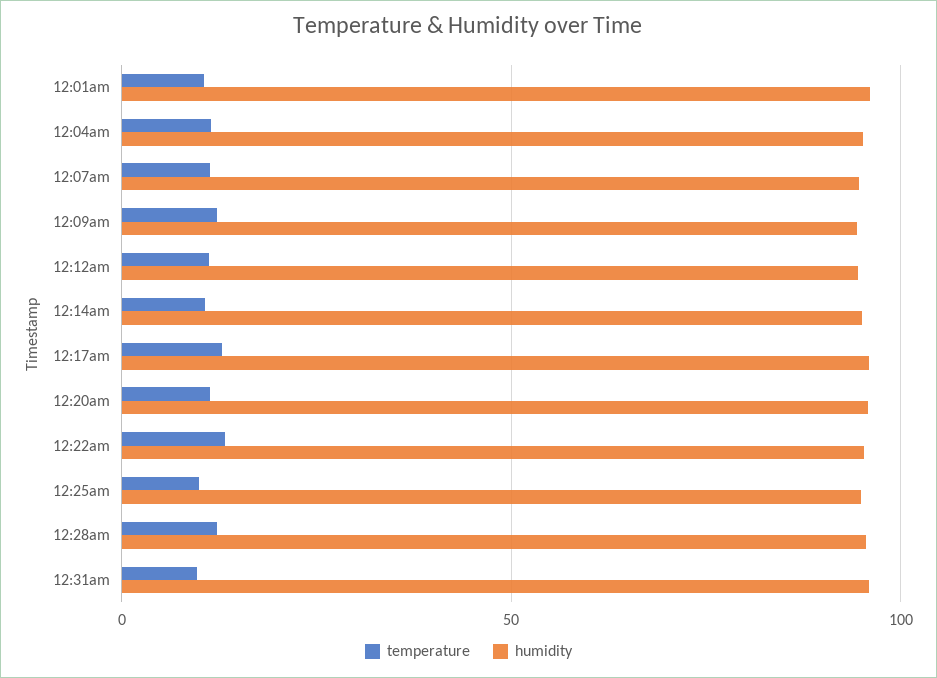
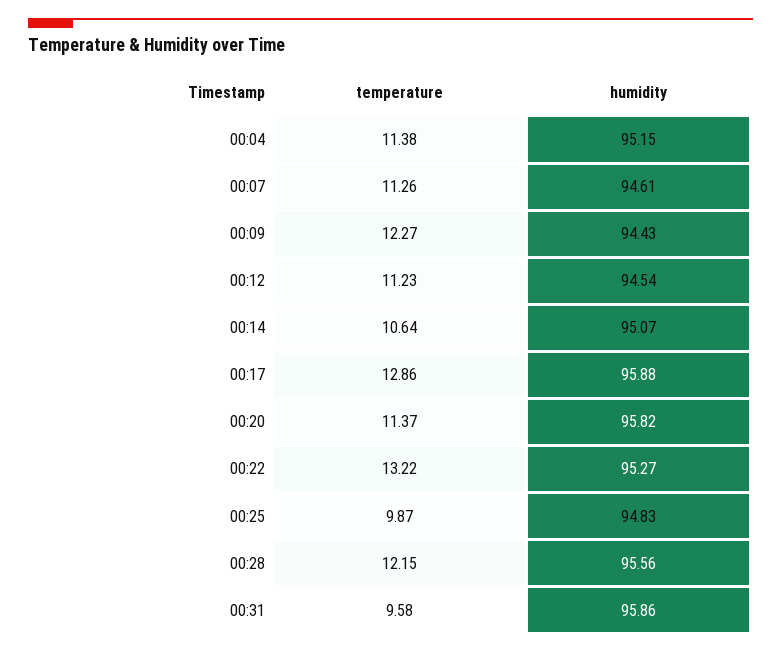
  {
    "temperature": {
-     "12:01am": 10,
      "12:04am": 11.38,
      "12:07am": 11.26,
      "12:09am": 12.27,
      "12:12am": 11.23,
      "12:14am": 10.64,
      "12:17am": 12.86,
      "12:20am": 11.37,
      "12:22am": 13.22,
      "12:25am": 9.87,
      "12:28am": 12.15,
      "12:31am": 9.58
    },
    "humidity": {
-     "12:01am": 95,
      "12:04am": 95.15,
      "12:07am": 94.61,
      "12:09am": 94.43,
      "12:12am": 94.54,
      "12:14am": 95.07,
      "12:17am": 95.88,
      "12:20am": 95.82,
      "12:22am": 95.27,
      "12:25am": 94.83,
      "12:28am": 95.56,
      "12:31am": 95.86
    }
  }

